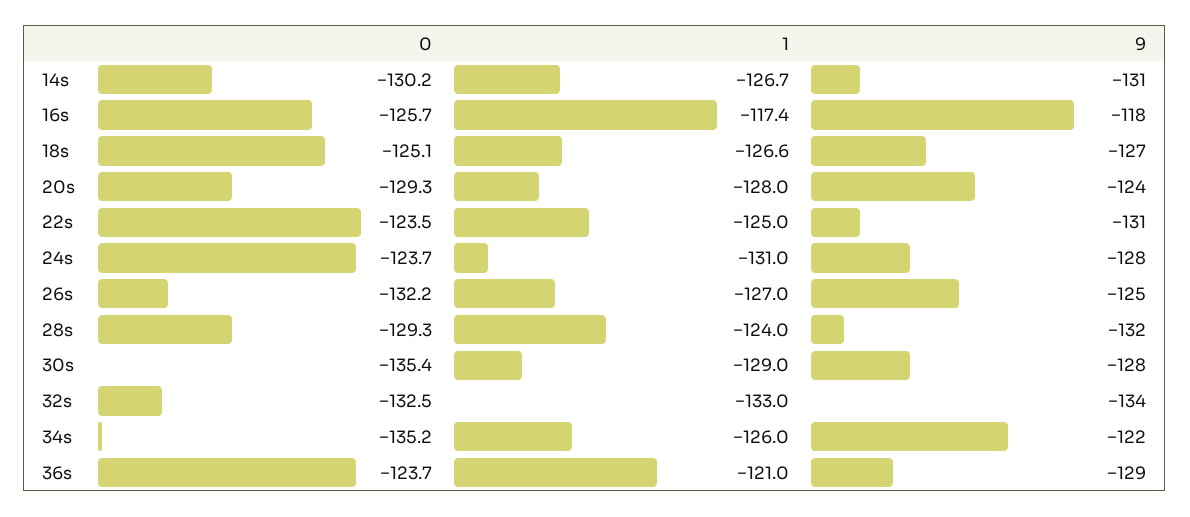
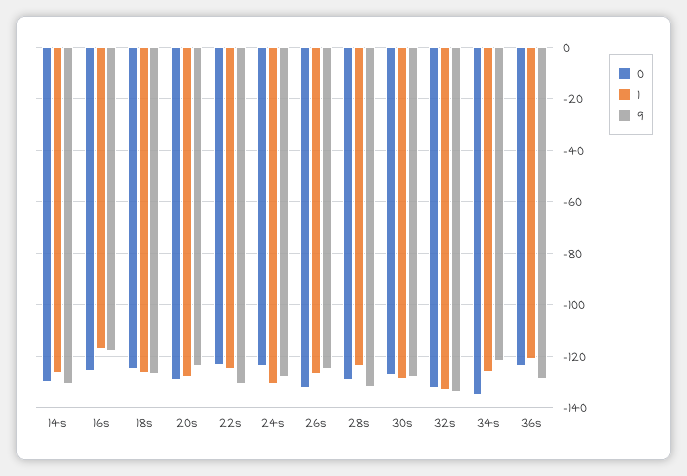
  {
    "0": {
      "14s": -130.2,
      "16s": -125.7,
      "18s": -125.1,
      "20s": -129.3,
      "22s": -123.5,
      "24s": -123.7,
      "26s": -132.2,
      "28s": -129.3,
-     "30s": -135.4,
+     "30s": -127.5,
      "32s": -132.5,
      "34s": -135.2,
      "36s": -123.7
    },
    "1": {
      "14s": -126.7,
      "16s": -117.4,
      "18s": -126.6,
      "20s": -128,
      "22s": -125,
      "24s": -131,
      "26s": -127,
      "28s": -124,
      "30s": -129,
      "32s": -133,
      "34s": -126,
      "36s": -121
    },
    "9": {
      "14s": -131,
      "16s": -118,
      "18s": -127,
      "20s": -124,
      "22s": -131,
      "24s": -128,
      "26s": -125,
      "28s": -132,
      "30s": -128,
      "32s": -134,
      "34s": -122,
      "36s": -129
    }
  }

